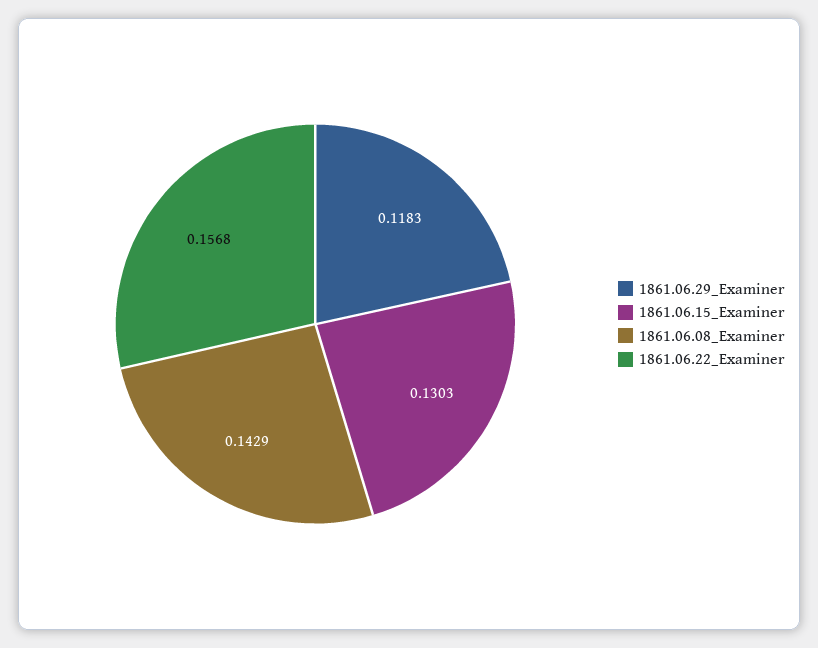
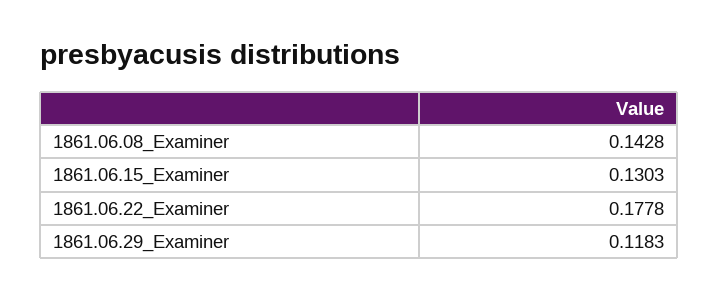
  {
    "1861.06.29_Examiner": 0.1183,
    "1861.06.15_Examiner": 0.1303,
-   "1861.06.08_Examiner": 0.1429,
+   "1861.06.08_Examiner": 0.1428,
-   "1861.06.22_Examiner": 0.1568
+   "1861.06.22_Examiner": 0.1778
  }

